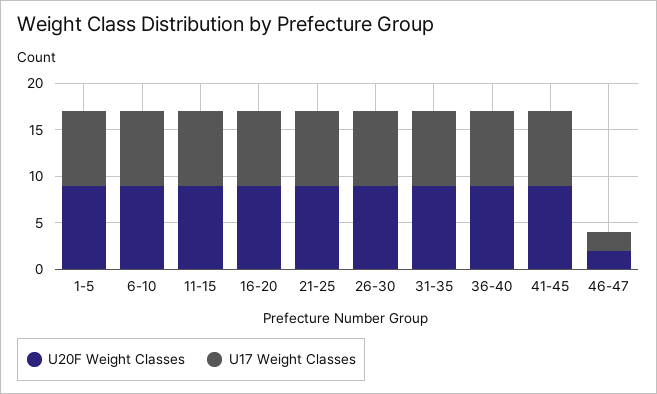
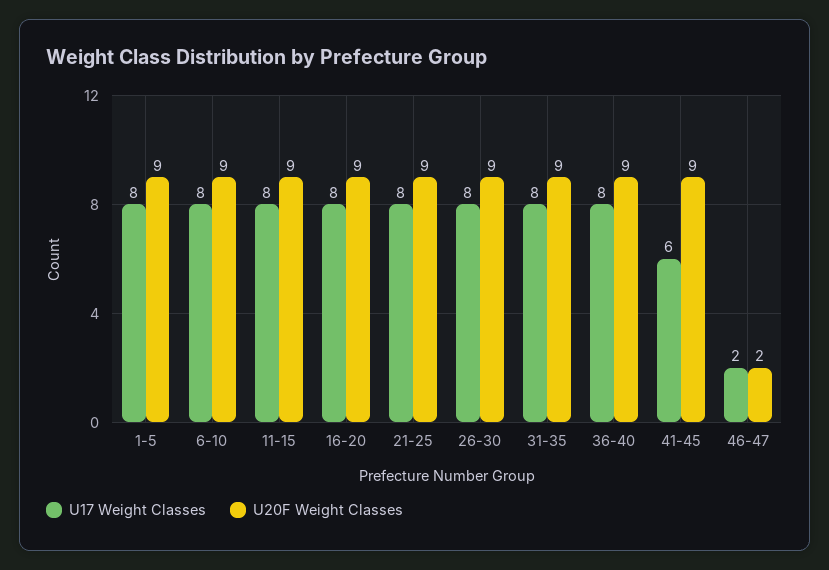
  {
    "U20F Weight Classes": {
      "1-5": 9,
      "6-10": 9,
      "11-15": 9,
      "16-20": 9,
      "21-25": 9,
      "26-30": 9,
      "31-35": 9,
      "36-40": 9,
      "41-45": 9,
      "46-47": 2
    },
    "U17 Weight Classes": {
      "1-5": 8,
      "6-10": 8,
      "11-15": 8,
      "16-20": 8,
      "21-25": 8,
      "26-30": 8,
      "31-35": 8,
      "36-40": 8,
-     "41-45": 8,
+     "41-45": 6,
      "46-47": 2
    }
  }

